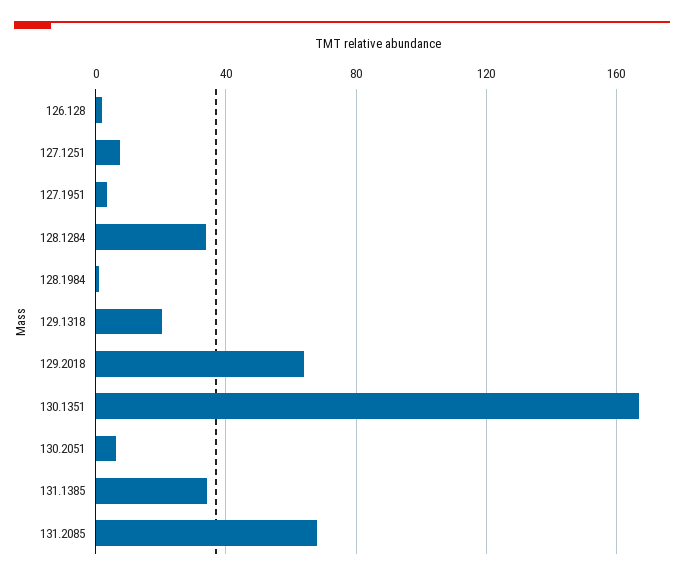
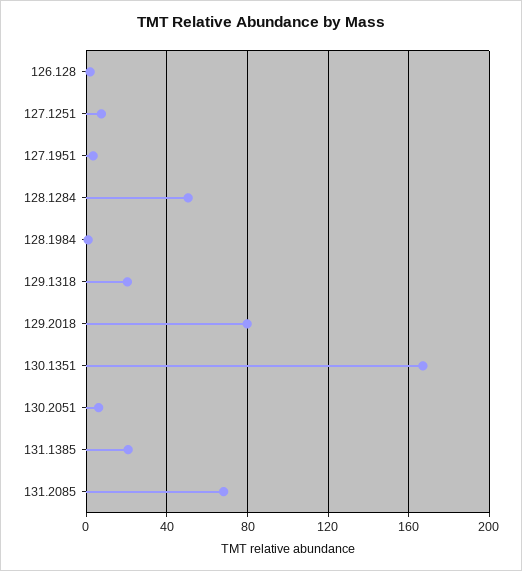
  {
    "126.128": 0,
    "127.1251": 5,
    "127.1951": 5,
-   "128.1284": 35,
+   "128.1284": 50,
    "128.1984": 0,
    "129.1318": 20,
-   "129.2018": 65,
+   "129.2018": 80,
    "130.1351": 165,
    "130.2051": 5,
-   "131.1385": 35,
+   "131.1385": 20,
    "131.2085": 70
  }

